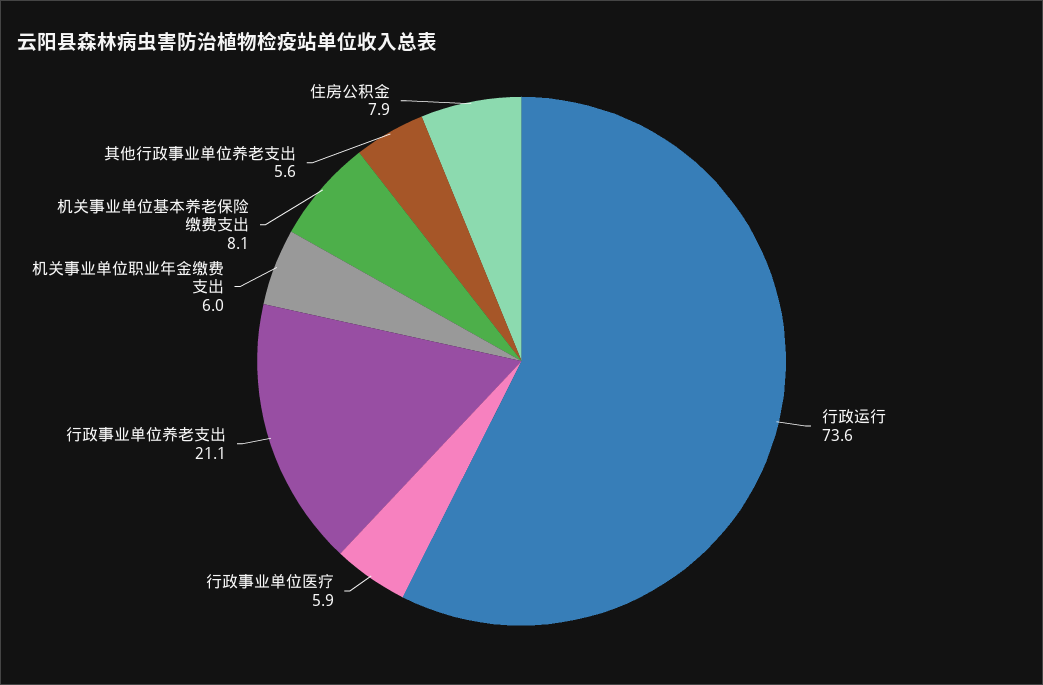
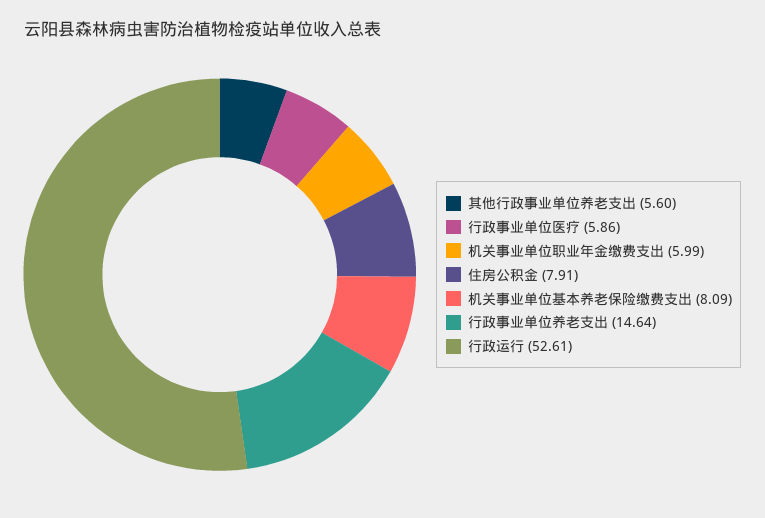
  {
-   "行政运行": 73.6,
+   "行政运行": 52.61,
    "行政事业单位医疗": 5.86,
-   "行政事业单位养老支出": 21.1,
+   "行政事业单位养老支出": 14.64,
    "机关事业单位职业年金缴费支出": 5.99,
    "机关事业单位基本养老保险缴费支出": 8.09,
    "其他行政事业单位养老支出": 5.6,
    "住房公积金": 7.91
  }

